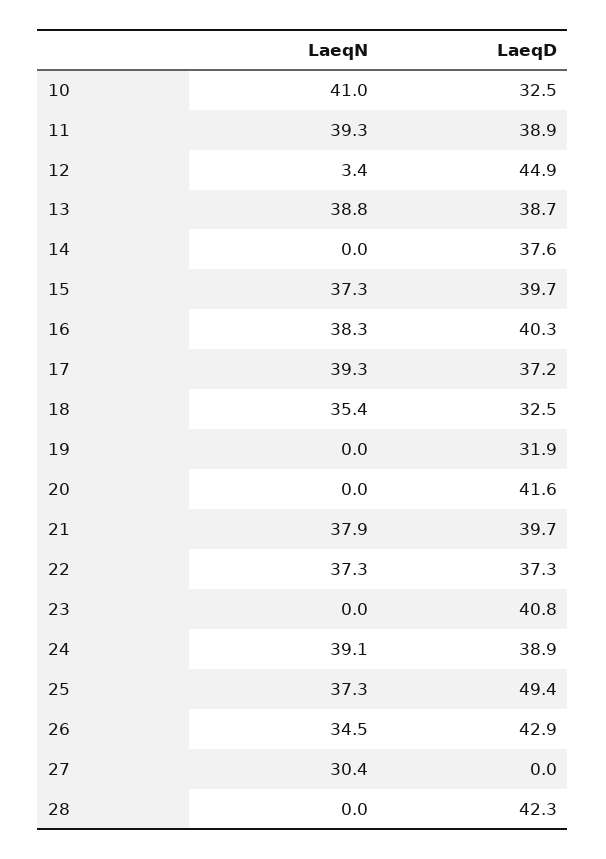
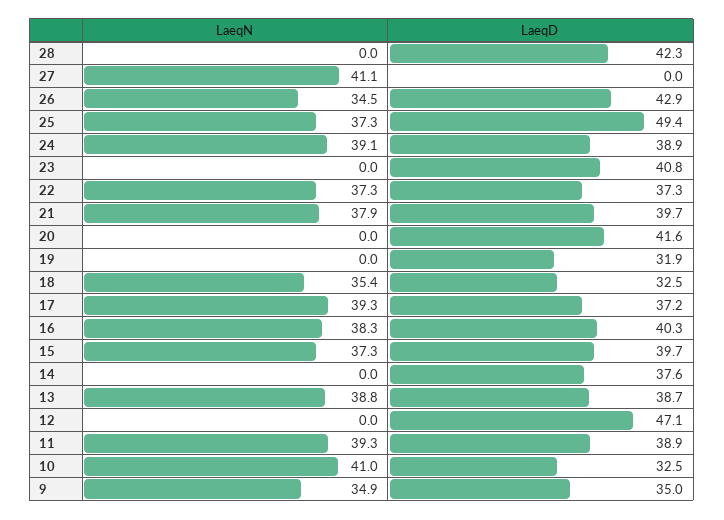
  {
    "LaeqN": {
      "10": 41,
      "11": 39.3,
-     "12": 3.4,
+     "12": 0,
      "13": 38.8,
      "14": 0,
      "15": 37.3,
      "16": 38.3,
      "17": 39.3,
      "18": 35.4,
      "19": 0,
      "20": 0,
      "21": 37.9,
      "22": 37.3,
      "23": 0,
      "24": 39.1,
      "25": 37.3,
      "26": 34.5,
-     "27": 30.4,
+     "27": 41.1,
-     "28": 0
+     "28": 0,
+     "9": 34.9
    },
    "LaeqD": {
      "10": 32.5,
      "11": 38.9,
-     "12": 44.9,
+     "12": 47.1,
      "13": 38.7,
      "14": 37.6,
      "15": 39.7,
      "16": 40.3,
      "17": 37.2,
      "18": 32.5,
      "19": 31.9,
      "20": 41.6,
      "21": 39.7,
      "22": 37.3,
      "23": 40.8,
      "24": 38.9,
      "25": 49.4,
      "26": 42.9,
      "27": 0,
-     "28": 42.3
+     "28": 42.3,
+     "9": 35
    }
  }

